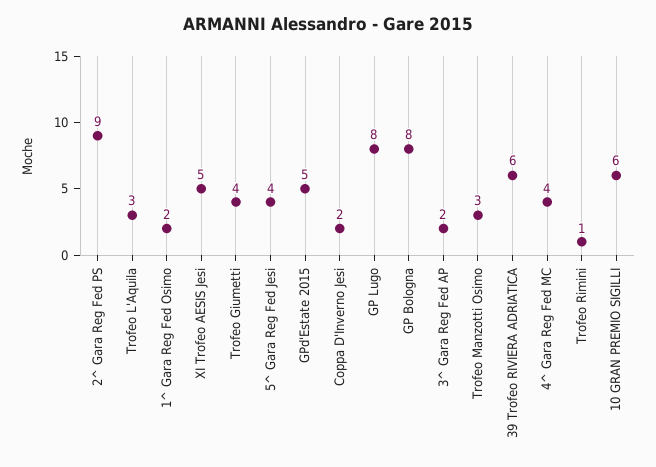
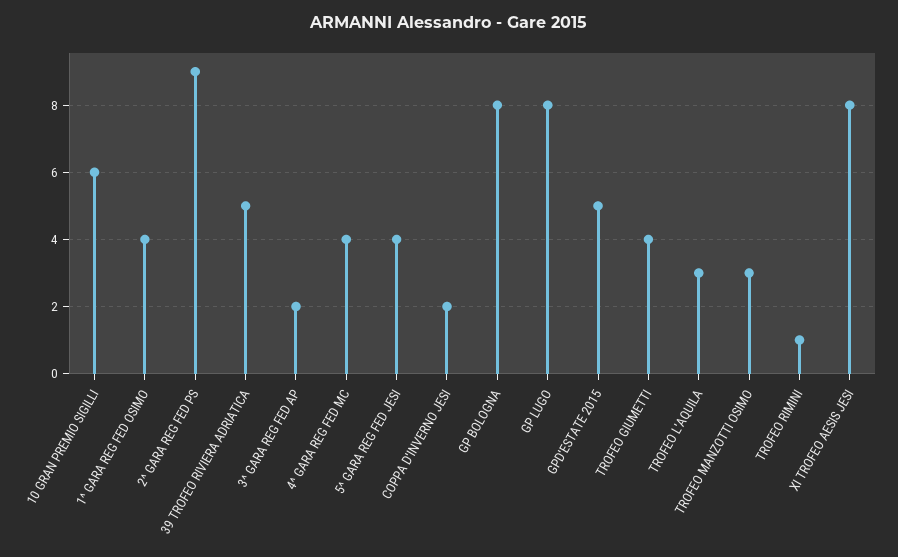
  {
    "2^ Gara Reg Fed PS": 9,
    "Trofeo L'Aquila": 3,
-   "1^ Gara Reg Fed Osimo": 2,
+   "1^ Gara Reg Fed Osimo": 4,
-   "XI Trofeo AESIS Jesi": 5,
+   "XI Trofeo AESIS Jesi": 8,
    "Trofeo Giumetti": 4,
    "5^ Gara Reg Fed Jesi": 4,
    "GPd'Estate 2015": 5,
    "Coppa D'Inverno Jesi": 2,
    "GP Lugo": 8,
    "GP Bologna": 8,
    "3^ Gara Reg Fed AP": 2,
    "Trofeo Manzotti Osimo": 3,
-   "39 Trofeo RIVIERA ADRIATICA": 6,
+   "39 Trofeo RIVIERA ADRIATICA": 5,
    "4^ Gara Reg Fed MC": 4,
    "Trofeo Rimini": 1,
    "10 GRAN PREMIO SIGILLI": 6
  }

